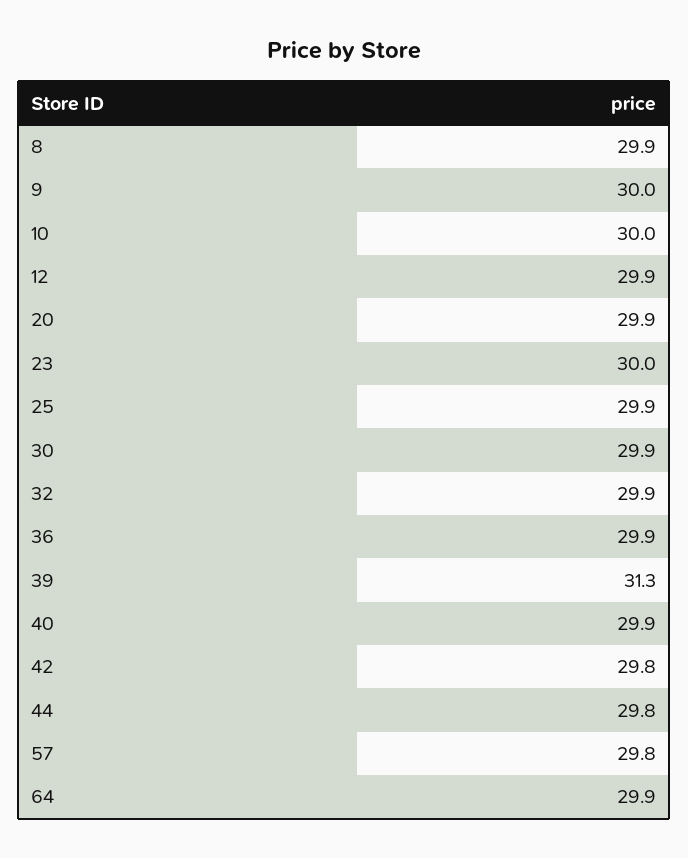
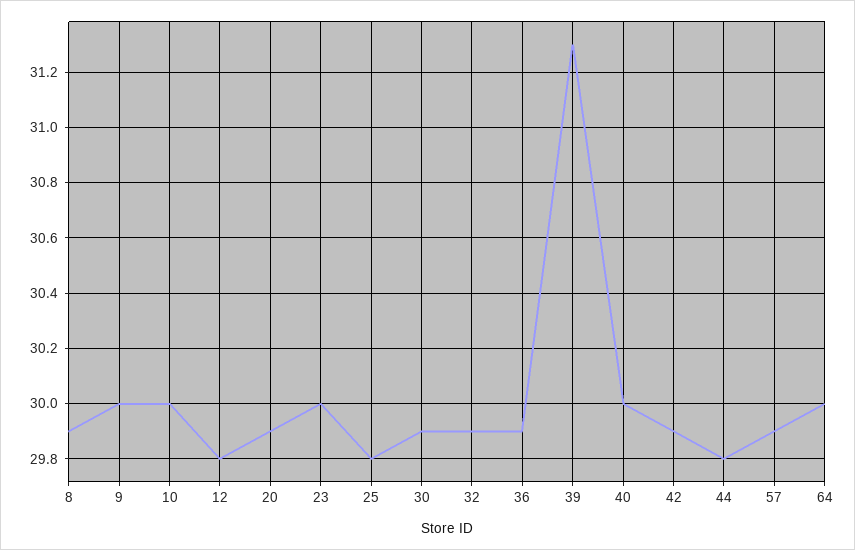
  {
    "8": 29.9,
    "9": 30,
    "10": 30,
-   "12": 29.9,
+   "12": 29.8,
    "20": 29.9,
    "23": 30,
-   "25": 29.9,
+   "25": 29.8,
    "30": 29.9,
    "32": 29.9,
    "36": 29.9,
    "39": 31.3,
-   "40": 29.9,
+   "40": 30,
-   "42": 29.8,
+   "42": 29.9,
    "44": 29.8,
-   "57": 29.8,
+   "57": 29.9,
-   "64": 29.9
+   "64": 30
  }

